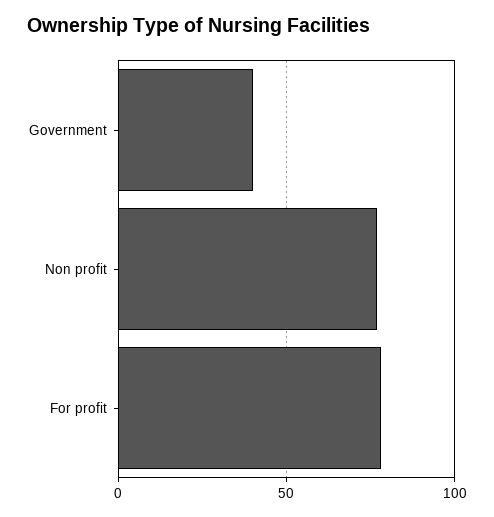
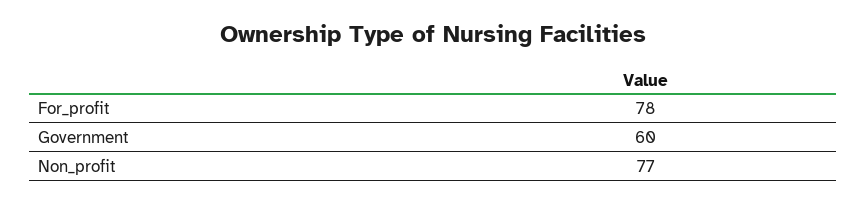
  {
-   "Government": 40,
+   "Government": 60,
    "Non profit": 77,
    "For profit": 78
  }

